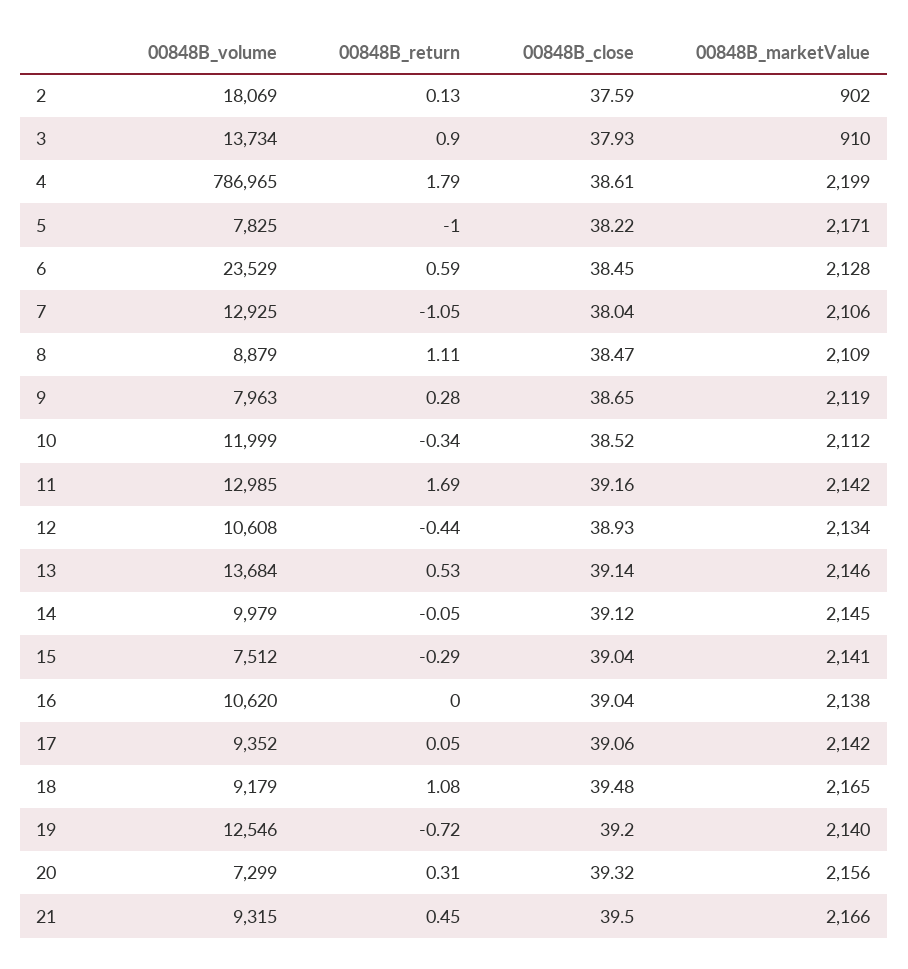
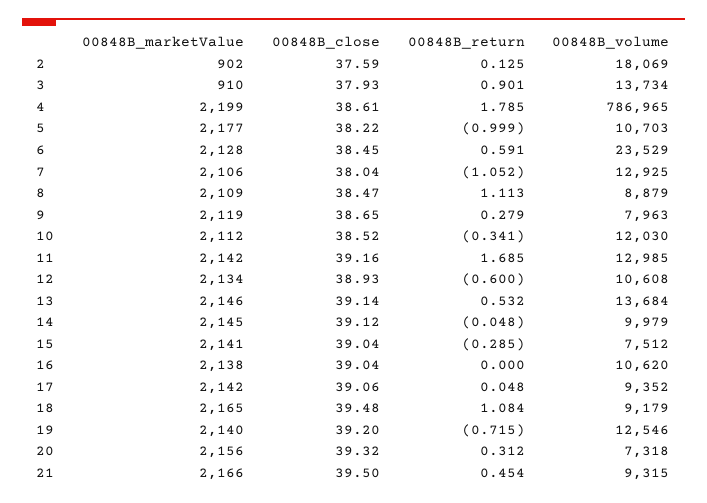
  {
    "00848B_volume": {
      "2": 18069,
      "3": 13734,
      "4": 786965,
-     "5": 7825,
+     "5": 10703,
      "6": 23529,
      "7": 12925,
      "8": 8879,
      "9": 7963,
-     "10": 11999,
+     "10": 12030,
      "11": 12985,
      "12": 10608,
      "13": 13684,
      "14": 9979,
      "15": 7512,
      "16": 10620,
      "17": 9352,
      "18": 9179,
      "19": 12546,
-     "20": 7299,
+     "20": 7318,
      "21": 9315
    },
    "00848B_return": {
      "2": 0.125,
      "3": 0.901,
      "4": 1.785,
      "5": -0.999,
      "6": 0.591,
      "7": -1.052,
      "8": 1.113,
      "9": 0.279,
      "10": -0.341,
      "11": 1.685,
-     "12": -0.44,
+     "12": -0.6,
      "13": 0.532,
      "14": -0.048,
      "15": -0.285,
      "16": 0,
      "17": 0.048,
      "18": 1.084,
      "19": -0.715,
      "20": 0.312,
      "21": 0.454
    },
    "00848B_close": {
      "2": 37.59,
      "3": 37.93,
      "4": 38.61,
      "5": 38.22,
      "6": 38.45,
      "7": 38.04,
      "8": 38.47,
      "9": 38.65,
      "10": 38.52,
      "11": 39.16,
      "12": 38.93,
      "13": 39.14,
      "14": 39.12,
      "15": 39.04,
      "16": 39.04,
      "17": 39.06,
      "18": 39.48,
      "19": 39.2,
      "20": 39.32,
      "21": 39.5
    },
    "00848B_marketValue": {
      "2": 902,
      "3": 910,
      "4": 2199,
-     "5": 2171,
+     "5": 2177,
      "6": 2128,
      "7": 2106,
      "8": 2109,
      "9": 2119,
      "10": 2112,
      "11": 2142,
      "12": 2134,
      "13": 2146,
      "14": 2145,
      "15": 2141,
      "16": 2138,
      "17": 2142,
      "18": 2165,
      "19": 2140,
      "20": 2156,
      "21": 2166
    }
  }

